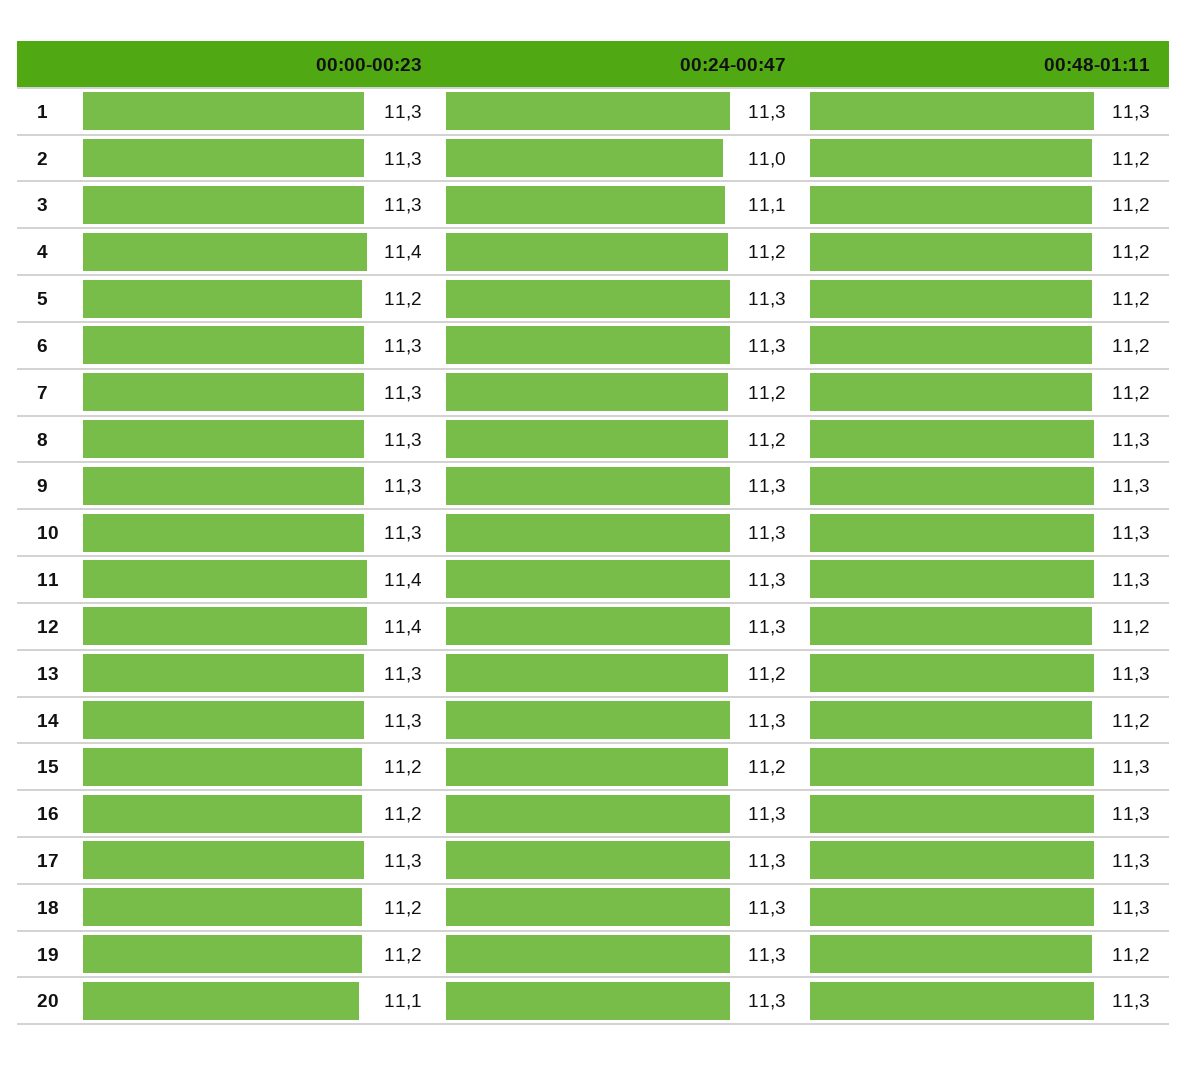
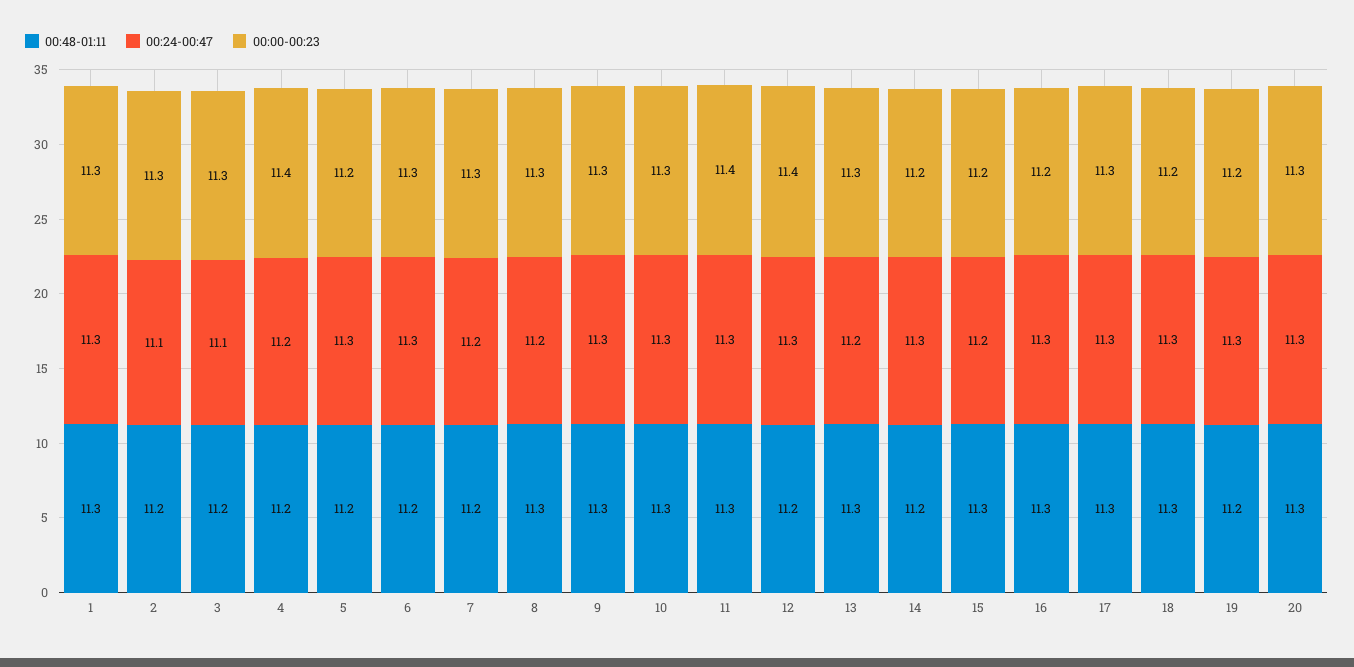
  {
    "00:00-00:23": {
      "1": 11.3,
      "2": 11.3,
      "3": 11.3,
      "4": 11.4,
      "5": 11.2,
      "6": 11.3,
      "7": 11.3,
      "8": 11.3,
      "9": 11.3,
      "10": 11.3,
      "11": 11.4,
      "12": 11.4,
      "13": 11.3,
-     "14": 11.3,
+     "14": 11.2,
      "15": 11.2,
      "16": 11.2,
      "17": 11.3,
      "18": 11.2,
      "19": 11.2,
-     "20": 11.1
+     "20": 11.3
    },
    "00:24-00:47": {
      "1": 11.3,
-     "2": 11,
+     "2": 11.1,
      "3": 11.1,
      "4": 11.2,
      "5": 11.3,
      "6": 11.3,
      "7": 11.2,
      "8": 11.2,
      "9": 11.3,
      "10": 11.3,
      "11": 11.3,
      "12": 11.3,
      "13": 11.2,
      "14": 11.3,
      "15": 11.2,
      "16": 11.3,
      "17": 11.3,
      "18": 11.3,
      "19": 11.3,
      "20": 11.3
    },
    "00:48-01:11": {
      "1": 11.3,
      "2": 11.2,
      "3": 11.2,
      "4": 11.2,
      "5": 11.2,
      "6": 11.2,
      "7": 11.2,
      "8": 11.3,
      "9": 11.3,
      "10": 11.3,
      "11": 11.3,
      "12": 11.2,
      "13": 11.3,
      "14": 11.2,
      "15": 11.3,
      "16": 11.3,
      "17": 11.3,
      "18": 11.3,
      "19": 11.2,
      "20": 11.3
    }
  }

